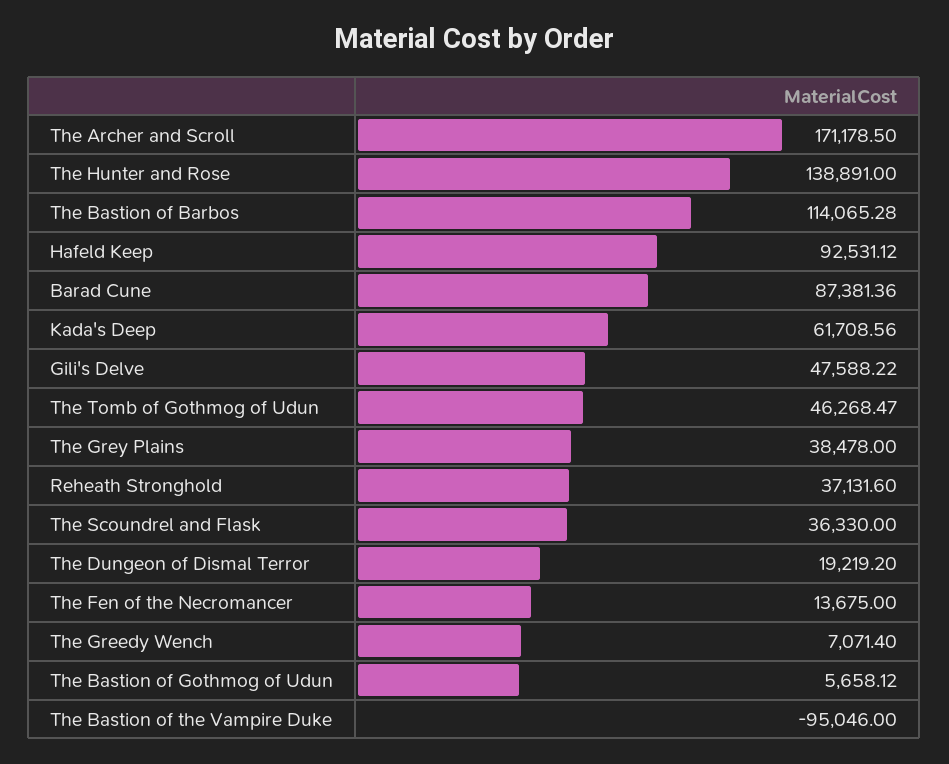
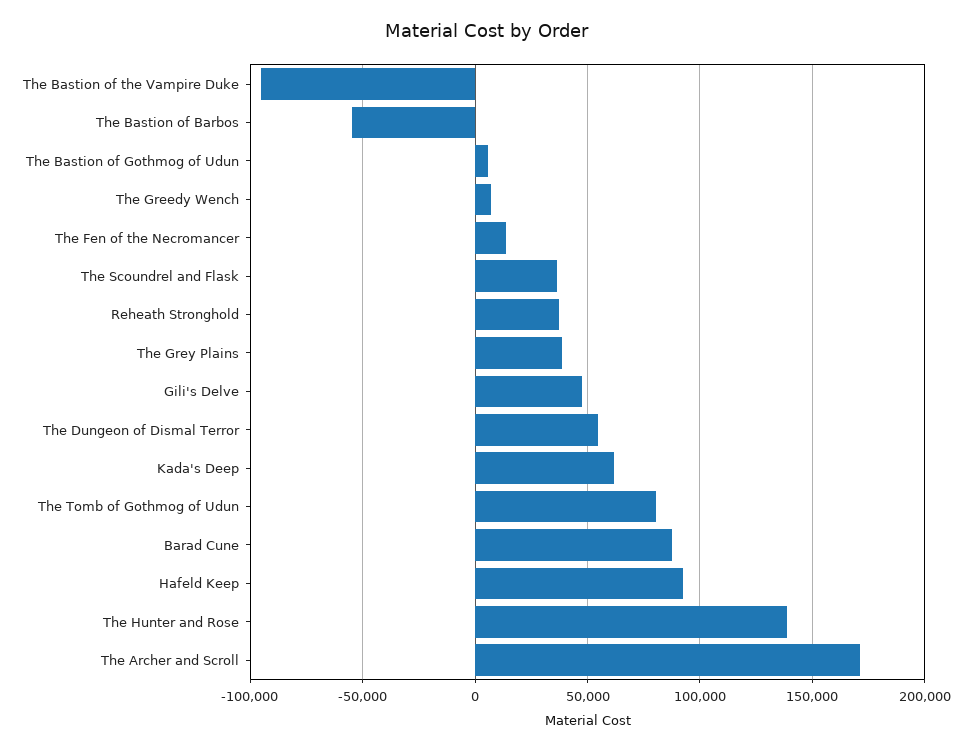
  {
    "The Archer and Scroll": 171178.5,
    "The Hunter and Rose": 138891,
-   "The Bastion of Barbos": 114065.28,
+   "The Bastion of Barbos": -55000,
    "Hafeld Keep": 92531.12,
    "Barad Cune": 87381.36,
    "Kada's Deep": 61708.56,
    "Gili's Delve": 47588.22,
-   "The Tomb of Gothmog of Udun": 46268.47,
+   "The Tomb of Gothmog of Udun": 80000,
    "The Grey Plains": 38478,
    "Reheath Stronghold": 37131.6,
    "The Scoundrel and Flask": 36330,
-   "The Dungeon of Dismal Terror": 19219.2,
+   "The Dungeon of Dismal Terror": 55000,
    "The Fen of the Necromancer": 13675,
    "The Greedy Wench": 7071.4,
    "The Bastion of Gothmog of Udun": 5658.12,
    "The Bastion of the Vampire Duke": -95046
  }

